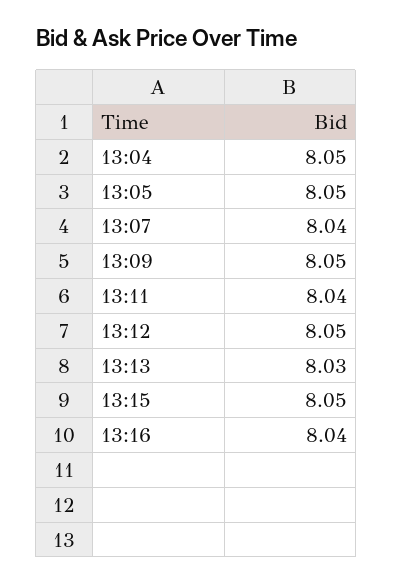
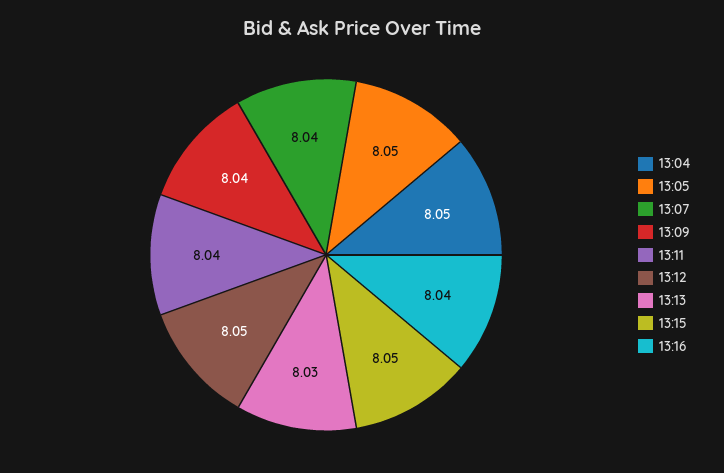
  {
    "13:04": 8.05,
    "13:05": 8.05,
    "13:07": 8.04,
-   "13:09": 8.05,
+   "13:09": 8.04,
    "13:11": 8.04,
    "13:12": 8.05,
    "13:13": 8.03,
    "13:15": 8.05,
    "13:16": 8.04
  }

